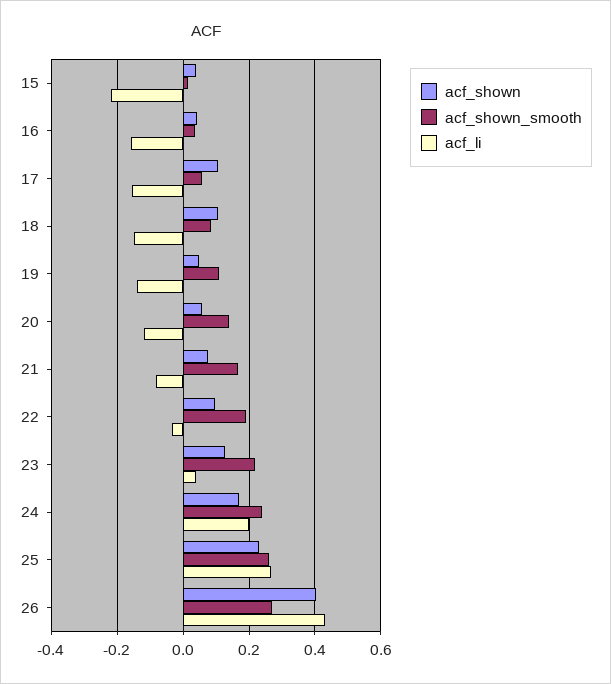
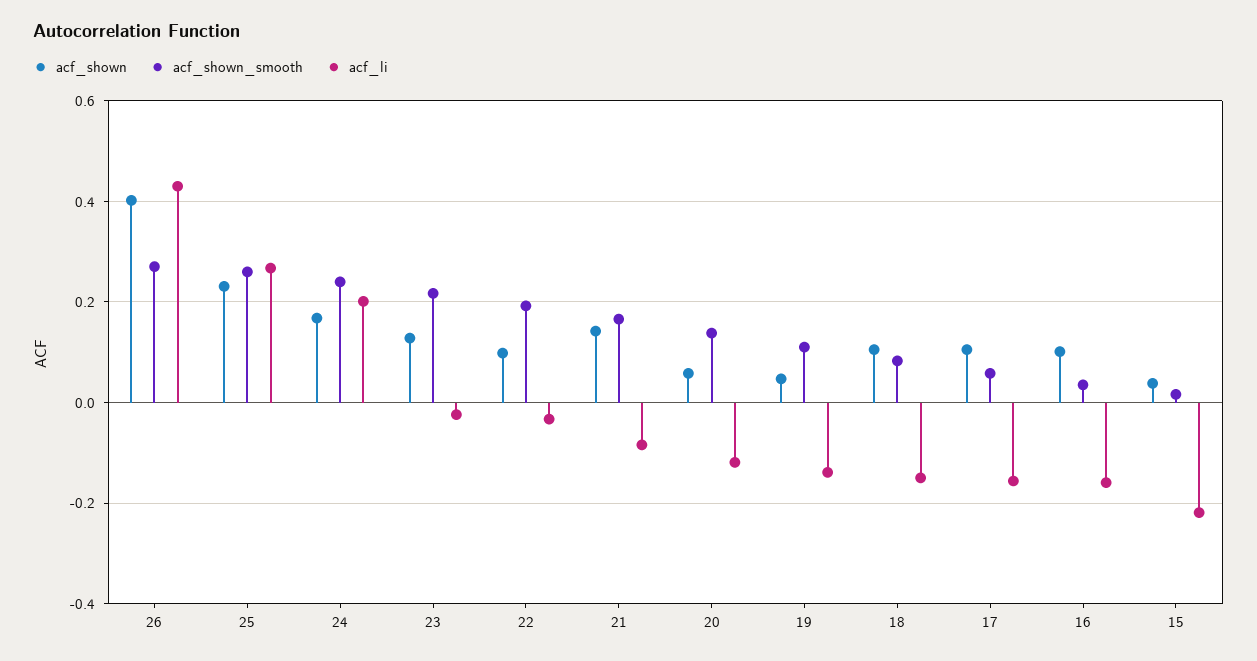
  {
    "acf_shown": {
      "15": 0.04,
-     "16": 0.04,
+     "16": 0.1,
      "17": 0.1,
      "18": 0.1,
      "19": 0.04,
      "20": 0.06,
-     "21": 0.08,
+     "21": 0.14,
      "22": 0.1,
      "23": 0.12,
      "24": 0.16,
      "25": 0.24,
      "26": 0.4
    },
    "acf_shown_smooth": {
      "15": 0.02,
      "16": 0.04,
      "17": 0.06,
      "18": 0.08,
      "19": 0.12,
      "20": 0.14,
      "21": 0.16,
      "22": 0.2,
      "23": 0.22,
      "24": 0.24,
      "25": 0.26,
      "26": 0.28
    },
    "acf_li": {
      "15": -0.22,
      "16": -0.16,
      "17": -0.16,
      "18": -0.16,
      "19": -0.14,
      "20": -0.12,
      "21": -0.08,
      "22": -0.04,
-     "23": 0.04,
+     "23": -0.02,
      "24": 0.2,
      "25": 0.26,
      "26": 0.44
    }
  }

